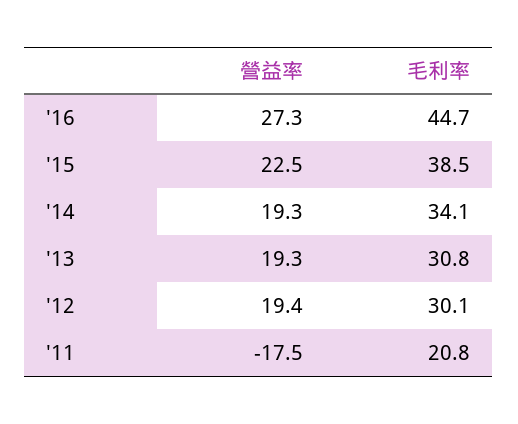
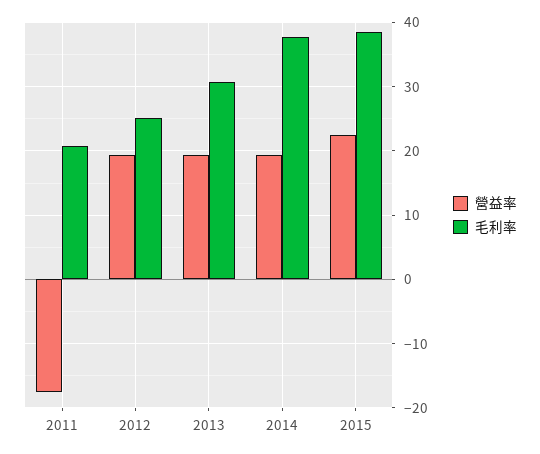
  {
    "營益率": {
-     "'16": 27.3,
      "'15": 22.5,
      "'14": 19.3,
      "'13": 19.3,
      "'12": 19.4,
      "'11": -17.5
    },
    "毛利率": {
-     "'16": 44.7,
      "'15": 38.5,
-     "'14": 34.1,
+     "'14": 38,
      "'13": 30.8,
-     "'12": 30.1,
+     "'12": 25,
      "'11": 20.8
    }
  }

